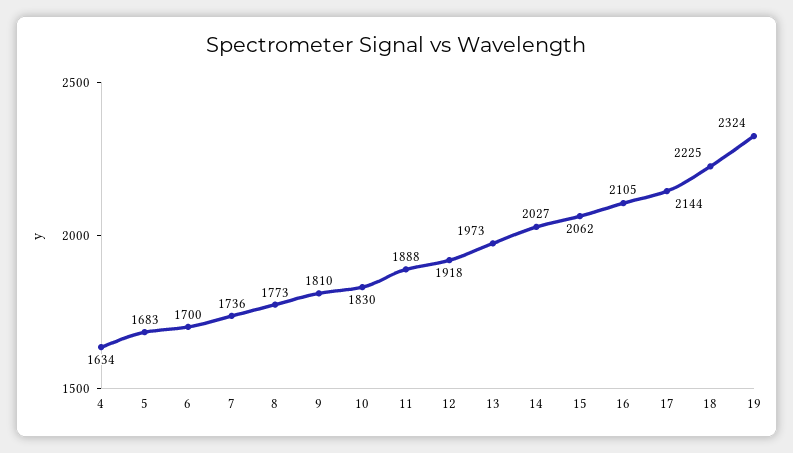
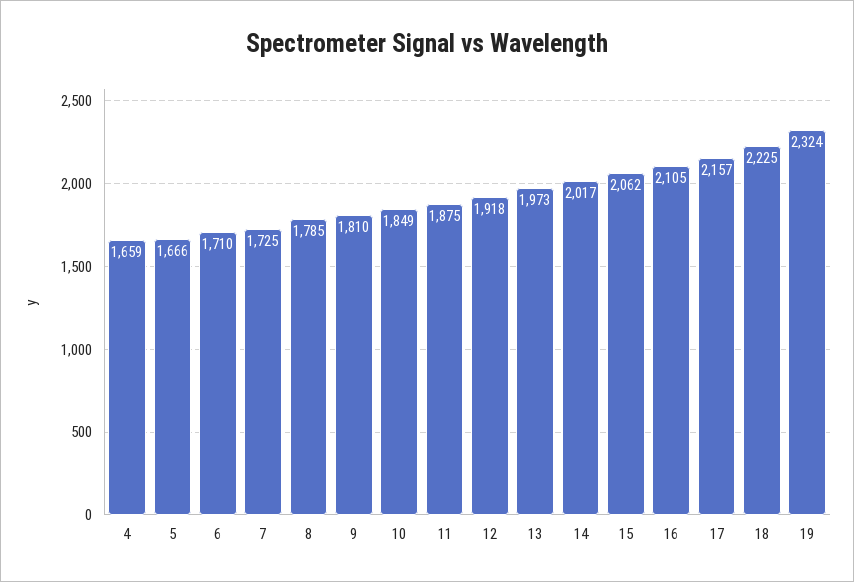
  {
-   "4": 1634,
+   "4": 1659,
-   "5": 1683,
+   "5": 1666,
-   "6": 1700,
+   "6": 1710,
-   "7": 1736,
+   "7": 1725,
-   "8": 1773,
+   "8": 1785,
    "9": 1810,
-   "10": 1830,
+   "10": 1849,
-   "11": 1888,
+   "11": 1875,
    "12": 1918,
    "13": 1973,
-   "14": 2027,
+   "14": 2017,
    "15": 2062,
    "16": 2105,
-   "17": 2144,
+   "17": 2157,
    "18": 2225,
    "19": 2324
  }

